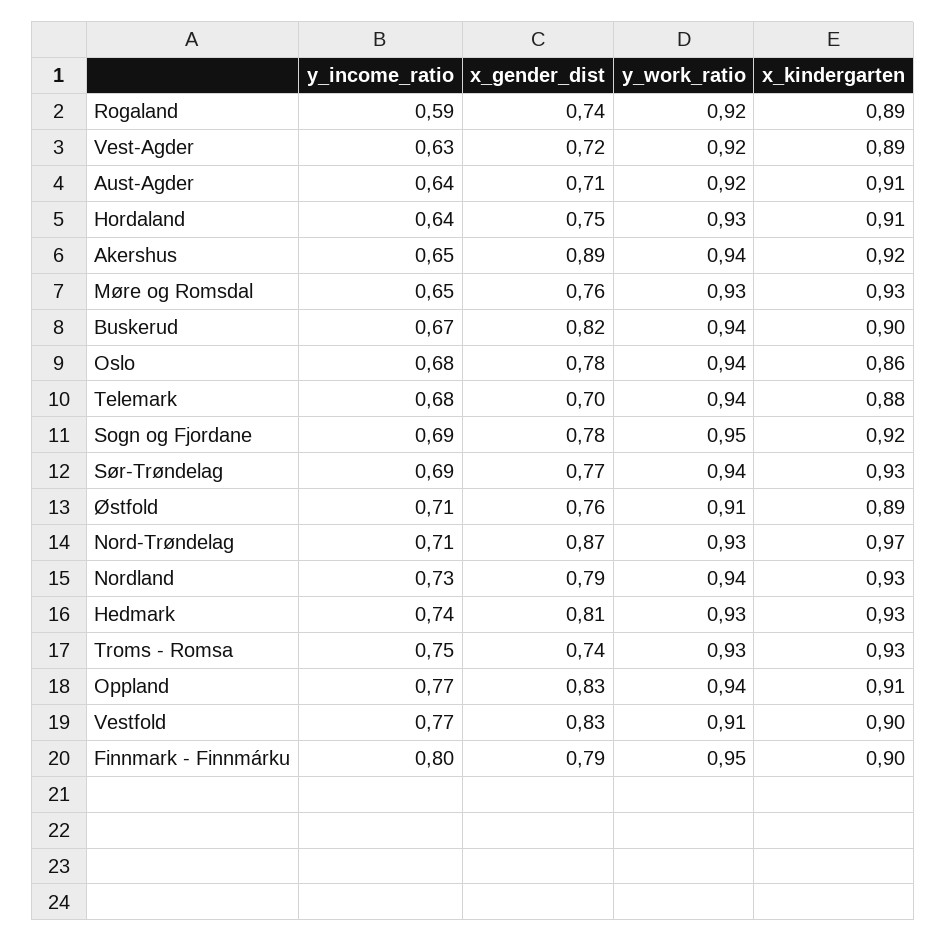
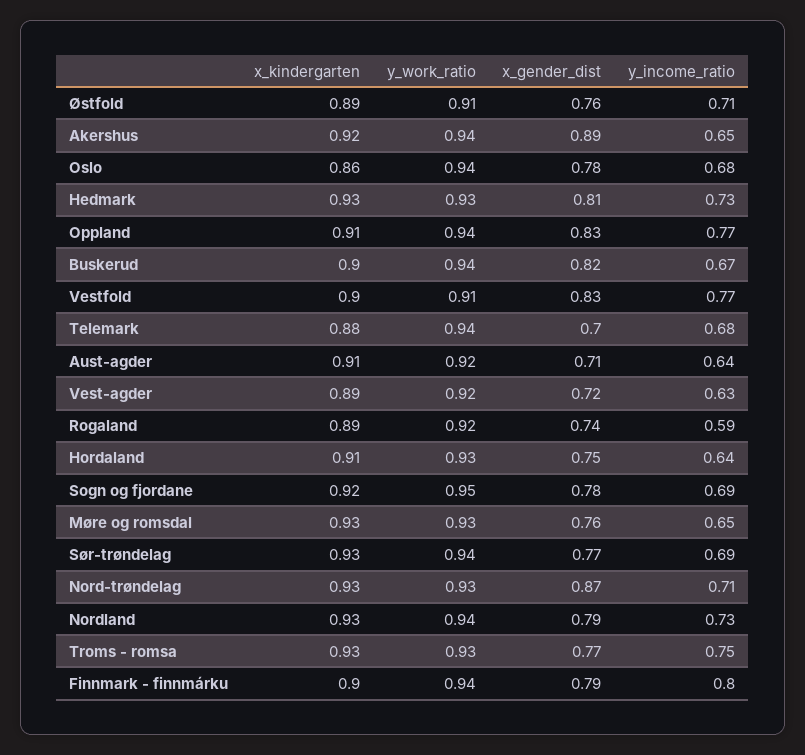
  {
    "y_income_ratio": {
      "Rogaland": 0.59,
      "Vest-Agder": 0.63,
      "Aust-Agder": 0.64,
      "Hordaland": 0.64,
      "Akershus": 0.65,
      "Møre og Romsdal": 0.65,
      "Buskerud": 0.67,
      "Oslo": 0.68,
      "Telemark": 0.68,
      "Sogn og Fjordane": 0.69,
      "Sør-Trøndelag": 0.69,
      "Østfold": 0.71,
      "Nord-Trøndelag": 0.71,
      "Nordland": 0.73,
-     "Hedmark": 0.74,
+     "Hedmark": 0.73,
      "Troms - Romsa": 0.75,
      "Oppland": 0.77,
      "Vestfold": 0.77,
      "Finnmark - Finnmárku": 0.8
    },
    "x_gender_dist": {
      "Rogaland": 0.74,
      "Vest-Agder": 0.72,
      "Aust-Agder": 0.71,
      "Hordaland": 0.75,
      "Akershus": 0.89,
      "Møre og Romsdal": 0.76,
      "Buskerud": 0.82,
      "Oslo": 0.78,
      "Telemark": 0.7,
      "Sogn og Fjordane": 0.78,
      "Sør-Trøndelag": 0.77,
      "Østfold": 0.76,
      "Nord-Trøndelag": 0.87,
      "Nordland": 0.79,
      "Hedmark": 0.81,
-     "Troms - Romsa": 0.74,
+     "Troms - Romsa": 0.77,
      "Oppland": 0.83,
      "Vestfold": 0.83,
      "Finnmark - Finnmárku": 0.79
    },
    "y_work_ratio": {
      "Rogaland": 0.92,
      "Vest-Agder": 0.92,
      "Aust-Agder": 0.92,
      "Hordaland": 0.93,
      "Akershus": 0.94,
      "Møre og Romsdal": 0.93,
      "Buskerud": 0.94,
      "Oslo": 0.94,
      "Telemark": 0.94,
      "Sogn og Fjordane": 0.95,
      "Sør-Trøndelag": 0.94,
      "Østfold": 0.91,
      "Nord-Trøndelag": 0.93,
      "Nordland": 0.94,
      "Hedmark": 0.93,
      "Troms - Romsa": 0.93,
      "Oppland": 0.94,
      "Vestfold": 0.91,
-     "Finnmark - Finnmárku": 0.95
+     "Finnmark - Finnmárku": 0.94
    },
    "x_kindergarten": {
      "Rogaland": 0.89,
      "Vest-Agder": 0.89,
      "Aust-Agder": 0.91,
      "Hordaland": 0.91,
      "Akershus": 0.92,
      "Møre og Romsdal": 0.93,
      "Buskerud": 0.9,
      "Oslo": 0.86,
      "Telemark": 0.88,
      "Sogn og Fjordane": 0.92,
      "Sør-Trøndelag": 0.93,
      "Østfold": 0.89,
-     "Nord-Trøndelag": 0.97,
+     "Nord-Trøndelag": 0.93,
      "Nordland": 0.93,
      "Hedmark": 0.93,
      "Troms - Romsa": 0.93,
      "Oppland": 0.91,
      "Vestfold": 0.9,
      "Finnmark - Finnmárku": 0.9
    }
  }

